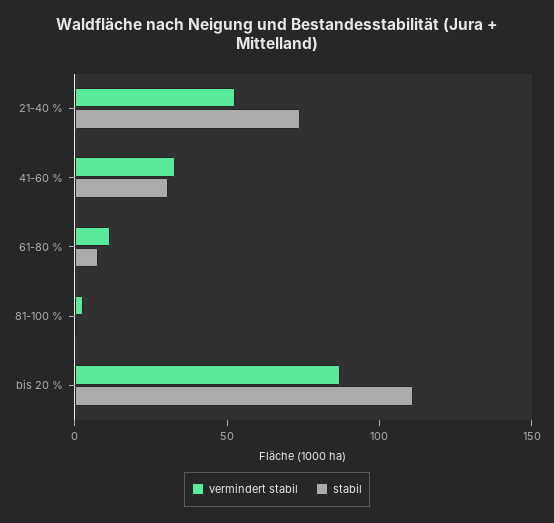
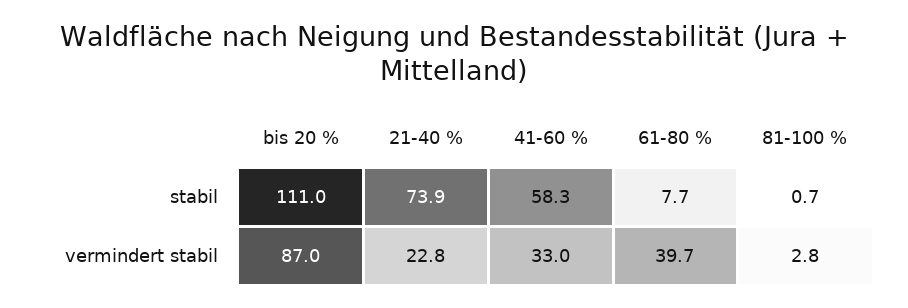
  {
    "vermindert stabil": {
-     "21-40 %": 50,
+     "21-40 %": 22.8,
      "41-60 %": 33,
-     "61-80 %": 10,
+     "61-80 %": 39.7,
      "81-100 %": 2.8,
      "bis 20 %": 87
    },
    "stabil": {
      "21-40 %": 73.9,
-     "41-60 %": 30,
+     "41-60 %": 58.3,
      "61-80 %": 7.7,
      "81-100 %": 0.7,
      "bis 20 %": 111
    }
  }

